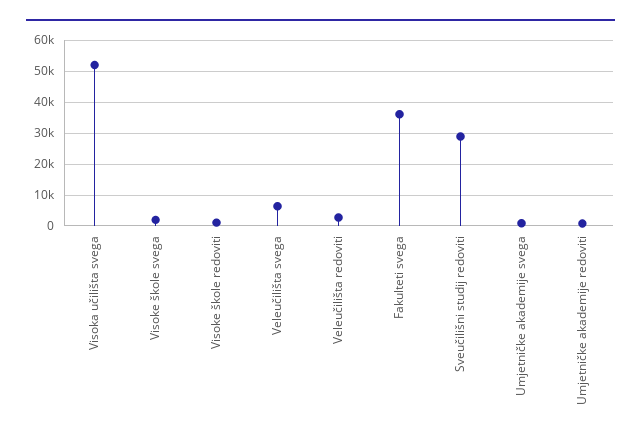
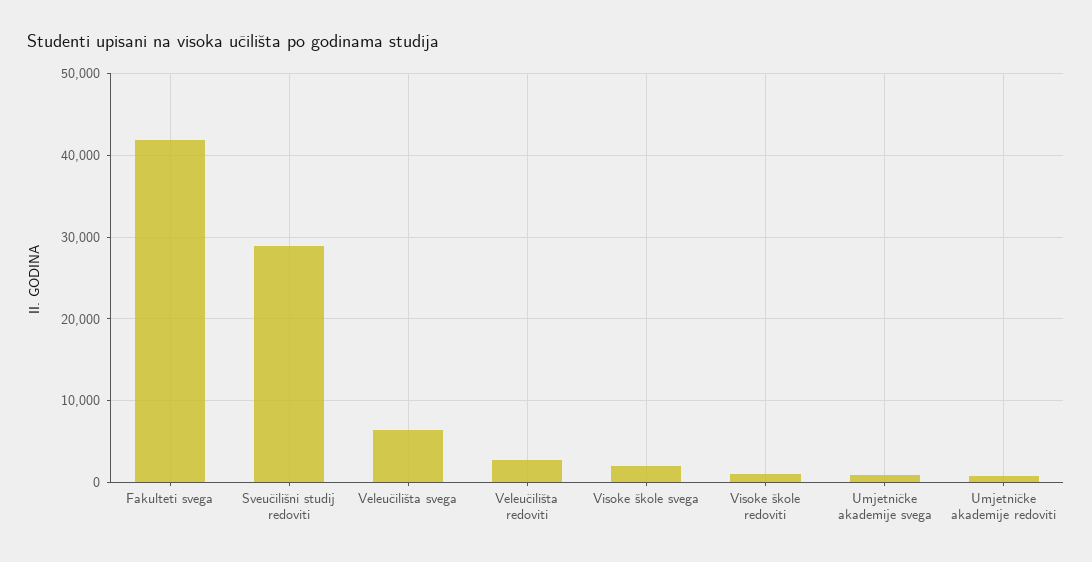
  {
-   "Visoka učilišta svega": 52000,
    "Visoke škole svega": 2000,
    "Visoke škole redoviti": 1000,
    "Veleučilišta svega": 6000,
    "Veleučilišta redoviti": 3000,
-   "Fakulteti svega": 36000,
+   "Fakulteti svega": 42000,
    "Sveučilišni studij redoviti": 29000,
    "Umjetničke akademije svega": 1000,
    "Umjetničke akademije redoviti": 1000
  }

